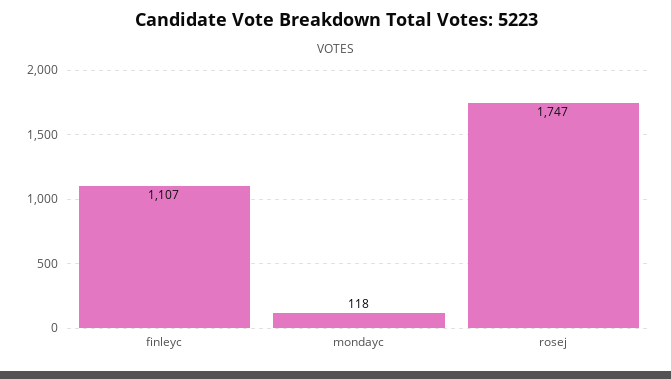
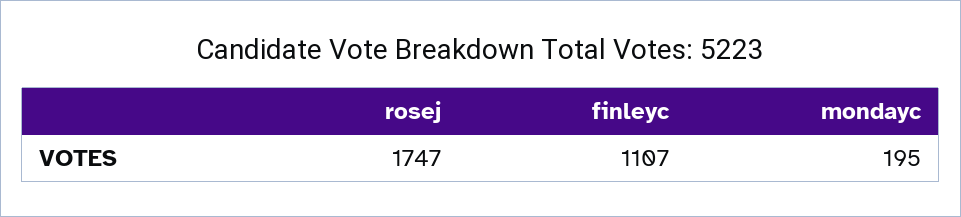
  {
    "finleyc": 1107,
-   "mondayc": 118,
+   "mondayc": 195,
    "rosej": 1747
  }

